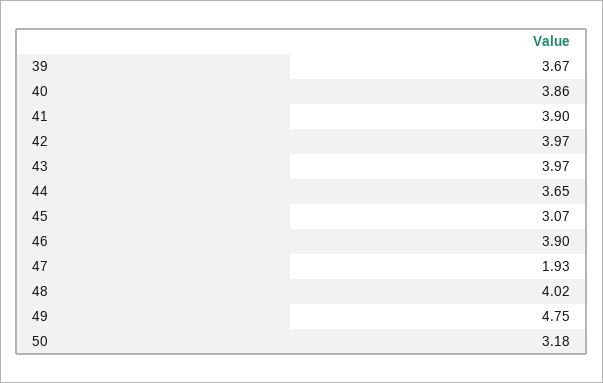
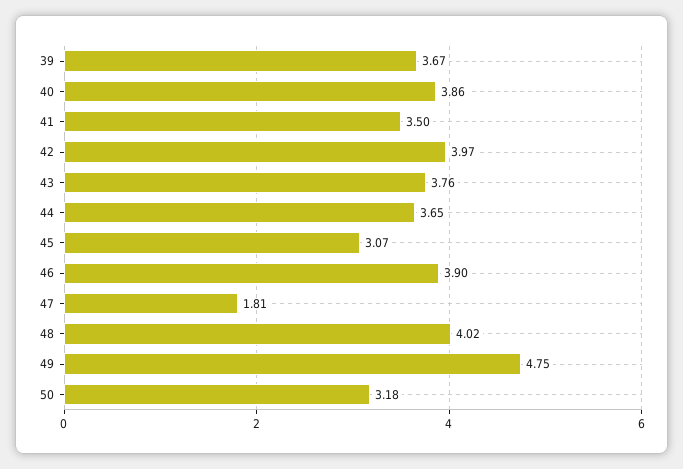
  {
    "39": 3.67,
    "40": 3.86,
-   "41": 3.9,
+   "41": 3.5,
    "42": 3.97,
-   "43": 3.97,
+   "43": 3.76,
    "44": 3.65,
    "45": 3.07,
    "46": 3.9,
-   "47": 1.93,
+   "47": 1.81,
    "48": 4.02,
    "49": 4.75,
    "50": 3.18
  }

